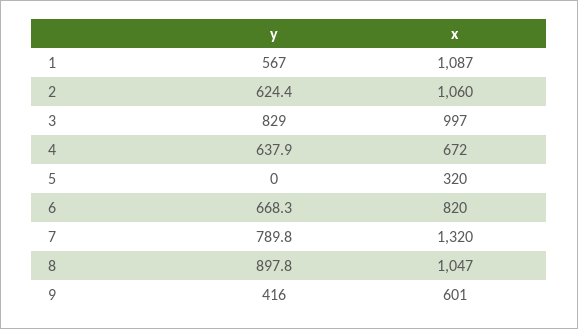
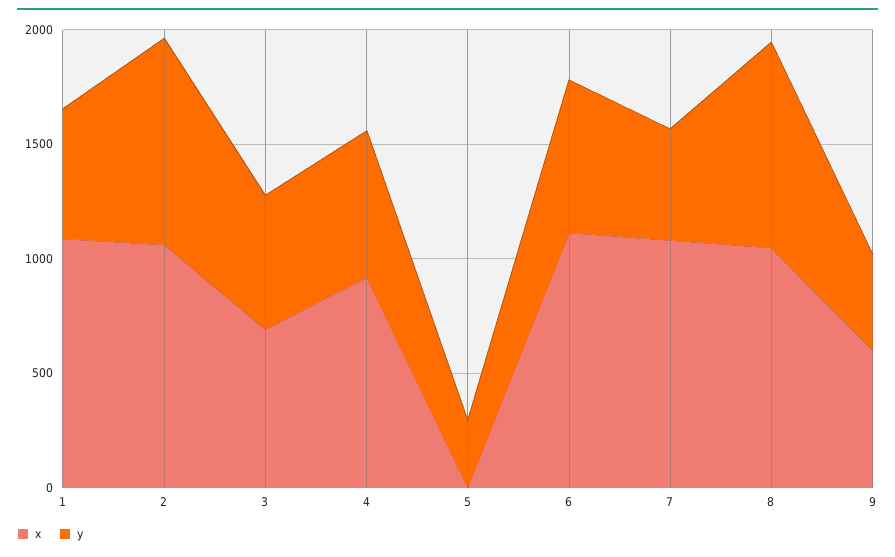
  {
    "y": {
      "1": 567,
-     "2": 624.4,
+     "2": 900,
-     "3": 829,
+     "3": 600,
      "4": 637.9,
-     "5": 0,
+     "5": 300,
      "6": 668.3,
-     "7": 789.8,
+     "7": 500,
      "8": 897.8,
      "9": 416
    },
    "x": {
      "1": 1087,
      "2": 1060,
-     "3": 997,
+     "3": 700,
-     "4": 672,
+     "4": 900,
-     "5": 320,
+     "5": 0,
-     "6": 820,
+     "6": 1100,
-     "7": 1320,
+     "7": 1100,
      "8": 1047,
      "9": 601
    }
  }

